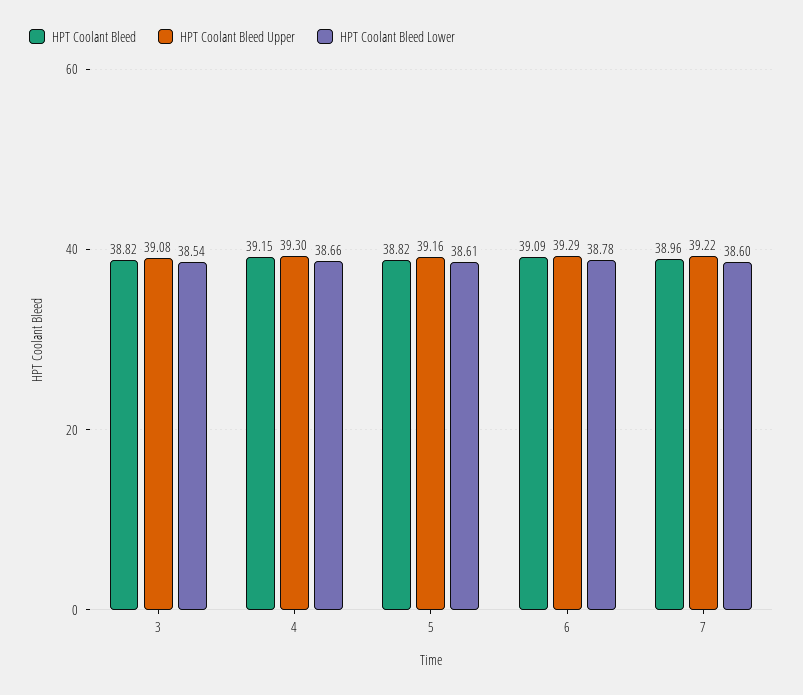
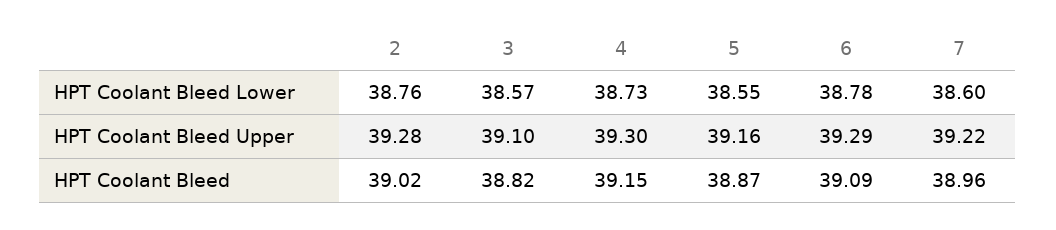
  {
    "HPT Coolant Bleed": {
      "3": 38.82,
      "4": 39.15,
-     "5": 38.82,
+     "5": 38.87,
      "6": 39.09,
-     "7": 38.96
+     "7": 38.96,
+     "2": 39.02
    },
    "HPT Coolant Bleed Upper": {
-     "3": 39.08,
+     "3": 39.1,
      "4": 39.3,
      "5": 39.16,
      "6": 39.29,
-     "7": 39.22
+     "7": 39.22,
+     "2": 39.28
    },
    "HPT Coolant Bleed Lower": {
-     "3": 38.54,
+     "3": 38.57,
-     "4": 38.66,
+     "4": 38.73,
-     "5": 38.61,
+     "5": 38.55,
      "6": 38.78,
-     "7": 38.6
+     "7": 38.6,
+     "2": 38.76
    }
  }

